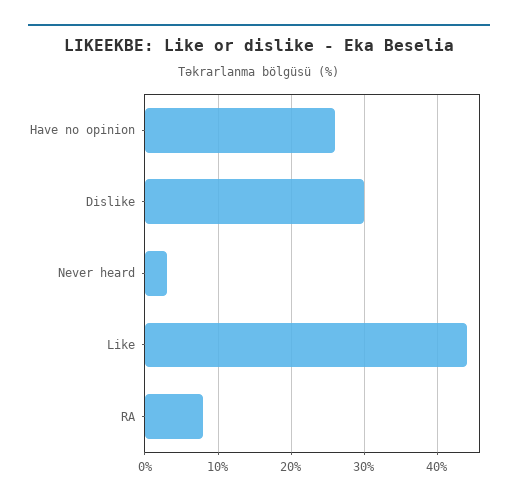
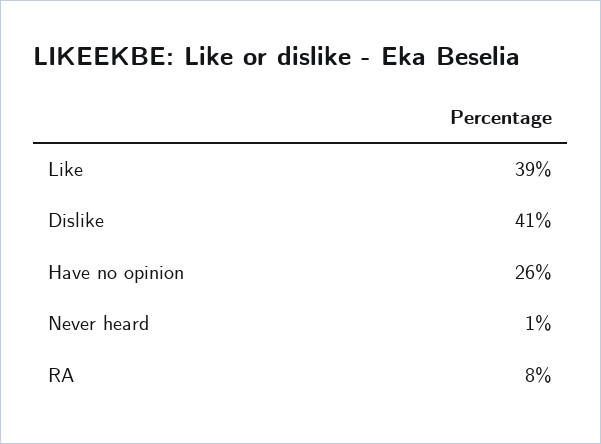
  {
    "Have no opinion": 26,
-   "Dislike": 30,
+   "Dislike": 41,
-   "Never heard": 3,
+   "Never heard": 1,
-   "Like": 44,
+   "Like": 39,
    "RA": 8
  }

